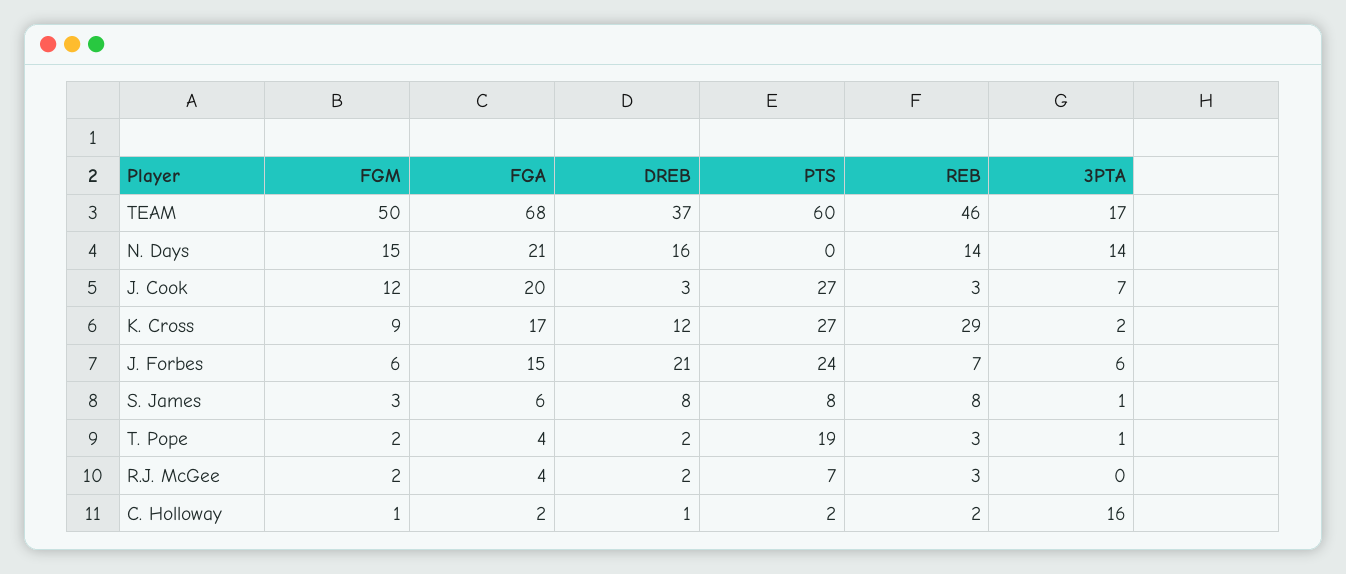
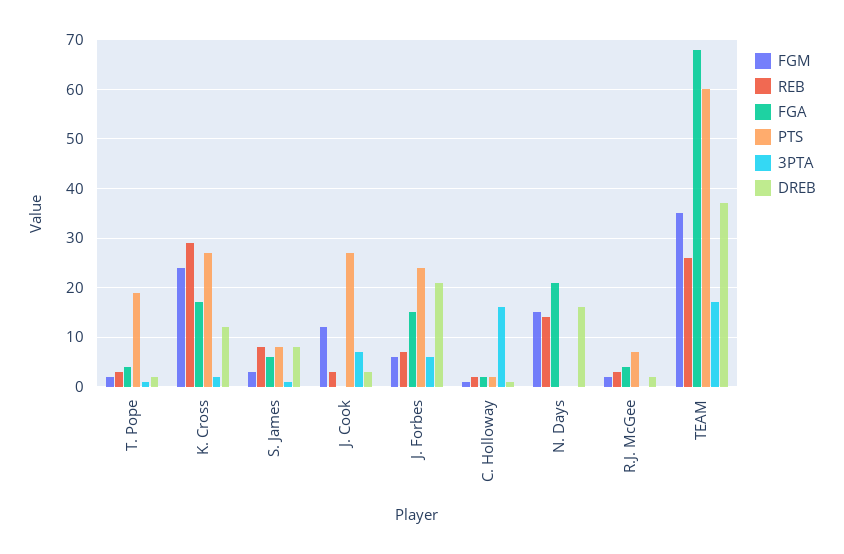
  {
    "FGM": {
-     "TEAM": 50,
+     "TEAM": 35,
      "N. Days": 15,
      "J. Cook": 12,
-     "K. Cross": 9,
+     "K. Cross": 25,
      "J. Forbes": 6,
      "S. James": 3,
      "T. Pope": 2,
      "R.J. McGee": 2,
      "C. Holloway": 1
    },
    "FGA": {
      "TEAM": 68,
      "N. Days": 21,
-     "J. Cook": 20,
+     "J. Cook": 0,
      "K. Cross": 17,
      "J. Forbes": 15,
      "S. James": 6,
      "T. Pope": 4,
      "R.J. McGee": 4,
      "C. Holloway": 2
    },
    "DREB": {
      "TEAM": 37,
      "N. Days": 16,
      "J. Cook": 3,
      "K. Cross": 12,
      "J. Forbes": 21,
      "S. James": 8,
      "T. Pope": 2,
      "R.J. McGee": 2,
      "C. Holloway": 1
    },
    "PTS": {
      "TEAM": 60,
      "N. Days": 0,
      "J. Cook": 27,
      "K. Cross": 27,
      "J. Forbes": 24,
      "S. James": 8,
      "T. Pope": 19,
      "R.J. McGee": 7,
      "C. Holloway": 2
    },
    "REB": {
-     "TEAM": 46,
+     "TEAM": 25,
      "N. Days": 14,
      "J. Cook": 3,
      "K. Cross": 29,
      "J. Forbes": 7,
      "S. James": 8,
      "T. Pope": 3,
      "R.J. McGee": 3,
      "C. Holloway": 2
    },
    "3PTA": {
      "TEAM": 17,
-     "N. Days": 14,
+     "N. Days": 0,
      "J. Cook": 7,
      "K. Cross": 2,
      "J. Forbes": 6,
      "S. James": 1,
      "T. Pope": 1,
      "R.J. McGee": 0,
      "C. Holloway": 16
    }
  }

